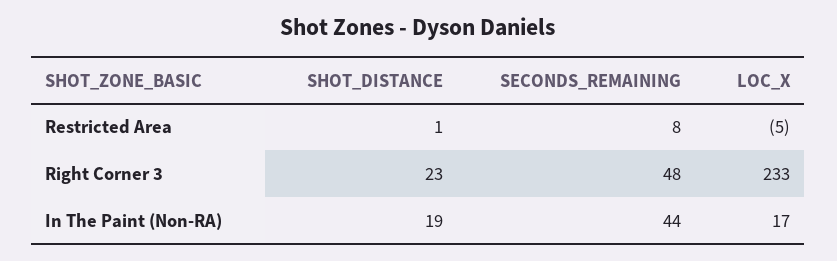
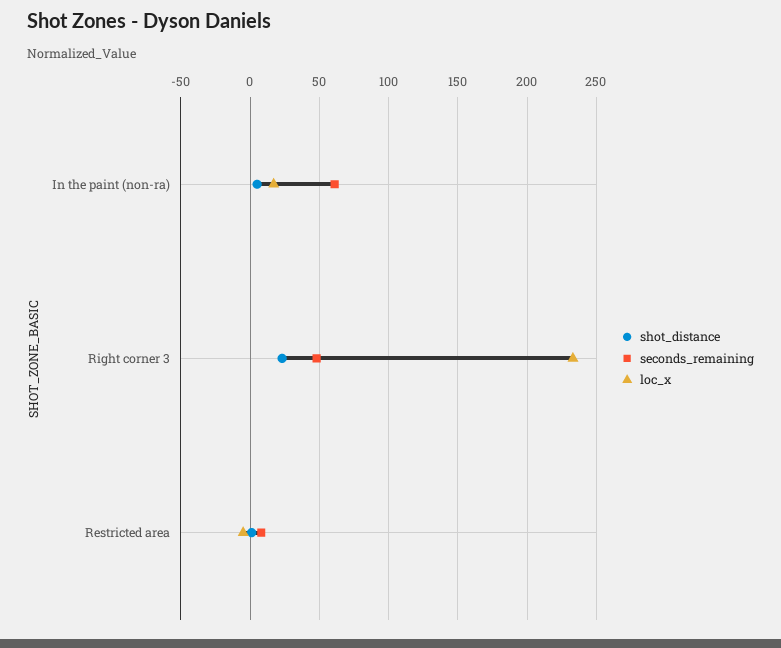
  {
    "SHOT_DISTANCE": {
      "Restricted Area": 1,
      "Right Corner 3": 23,
-     "In The Paint (Non-RA)": 19
+     "In The Paint (Non-RA)": 5
    },
    "SECONDS_REMAINING": {
      "Restricted Area": 8,
      "Right Corner 3": 48,
-     "In The Paint (Non-RA)": 44
+     "In The Paint (Non-RA)": 60
    },
    "LOC_X": {
      "Restricted Area": -5,
      "Right Corner 3": 233,
      "In The Paint (Non-RA)": 17
    }
  }

